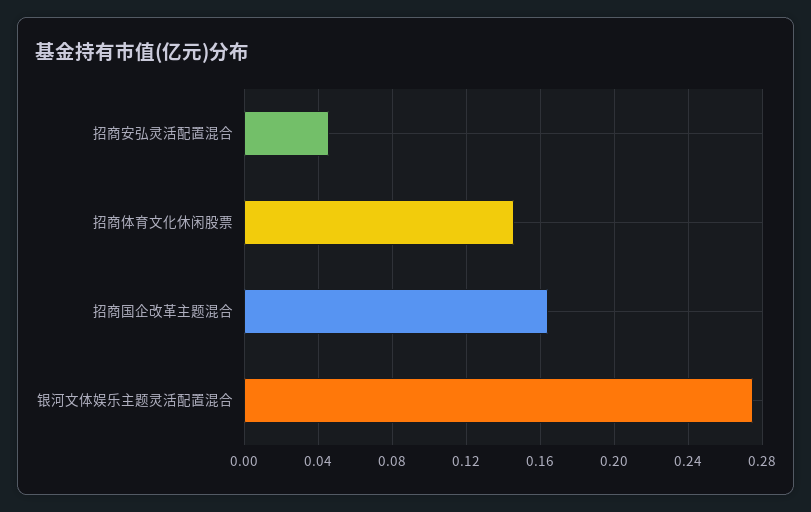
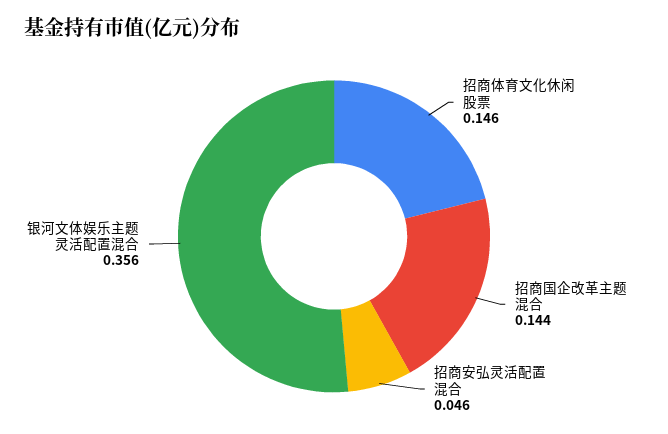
  {
    "招商安弘灵活配置混合": 0.046,
    "招商体育文化休闲股票": 0.146,
-   "招商国企改革主题混合": 0.165,
+   "招商国企改革主题混合": 0.144,
-   "银河文体娱乐主题灵活配置混合": 0.275
+   "银河文体娱乐主题灵活配置混合": 0.356
  }

